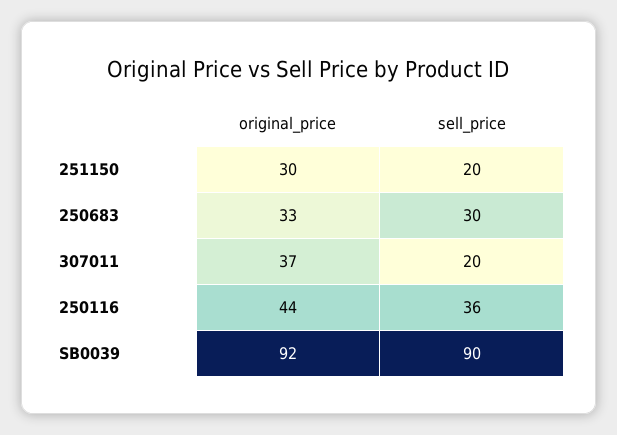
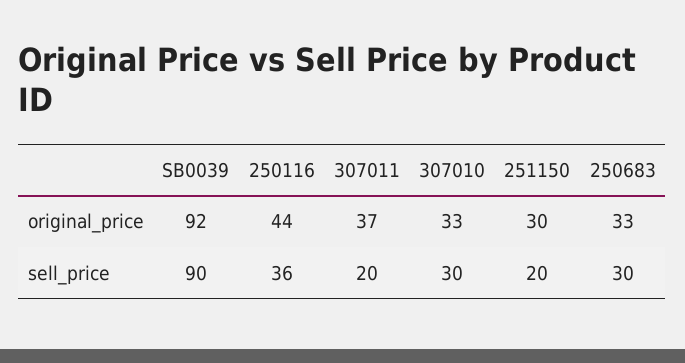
  {
    "original_price": {
      "251150": 30,
      "250683": 33,
      "307011": 37,
      "250116": 44,
-     "SB0039": 92
+     "SB0039": 92,
+     "307010": 33
    },
    "sell_price": {
      "251150": 20,
      "250683": 30,
      "307011": 20,
      "250116": 36,
-     "SB0039": 90
+     "SB0039": 90,
+     "307010": 30
    }
  }

